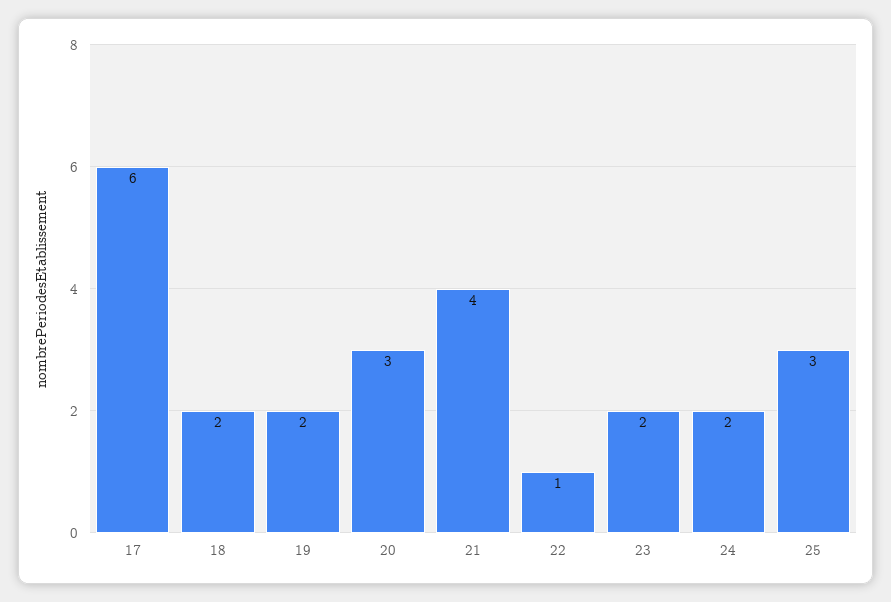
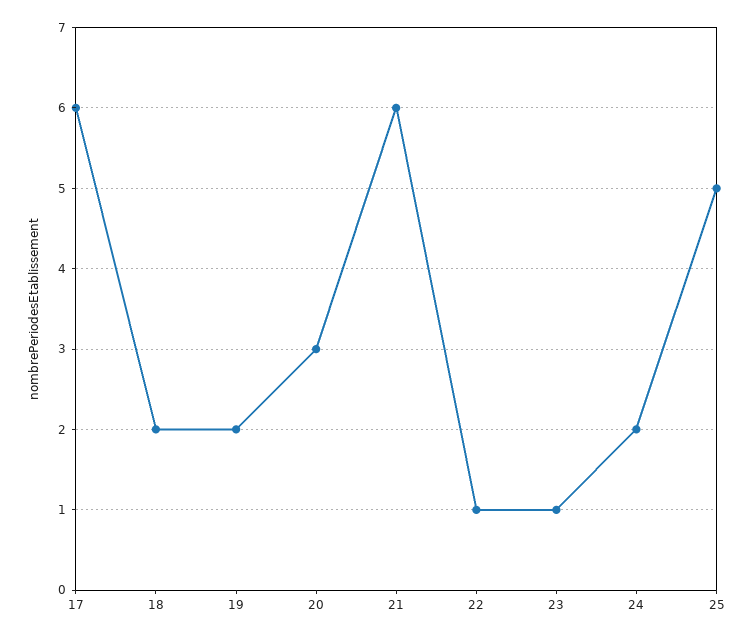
  {
    "17": 6,
    "18": 2,
    "19": 2,
    "20": 3,
-   "21": 4,
+   "21": 6,
    "22": 1,
-   "23": 2,
+   "23": 1,
    "24": 2,
-   "25": 3
+   "25": 5
  }

